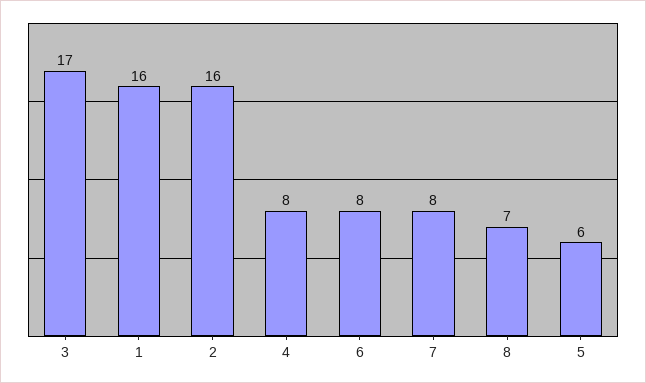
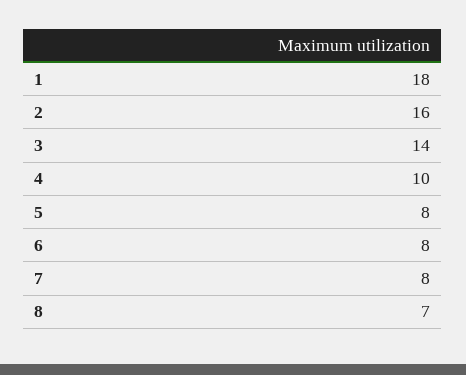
  {
-   "3": 17,
+   "3": 14,
-   "1": 16,
+   "1": 18,
    "2": 16,
-   "4": 8,
+   "4": 10,
    "6": 8,
    "7": 8,
    "8": 7,
-   "5": 6
+   "5": 8
  }

